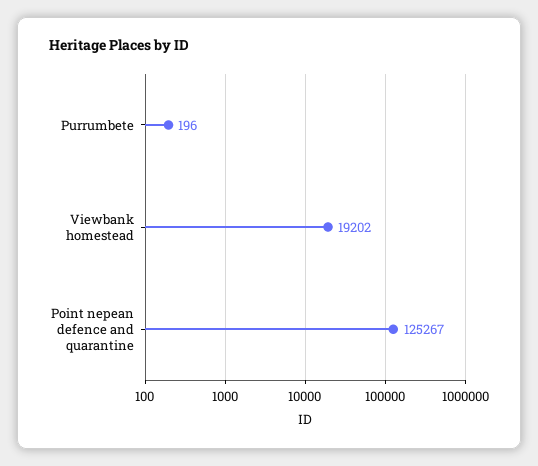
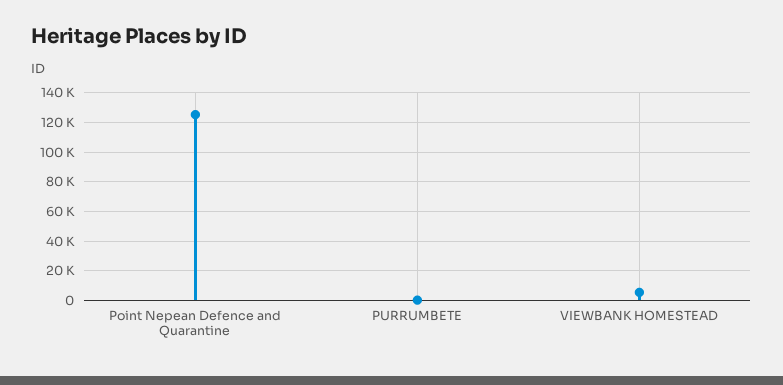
  {
    "Purrumbete": 196,
-   "Viewbank homestead": 19202,
+   "Viewbank homestead": 5000,
    "Point nepean defence and quarantine": 125267
  }

